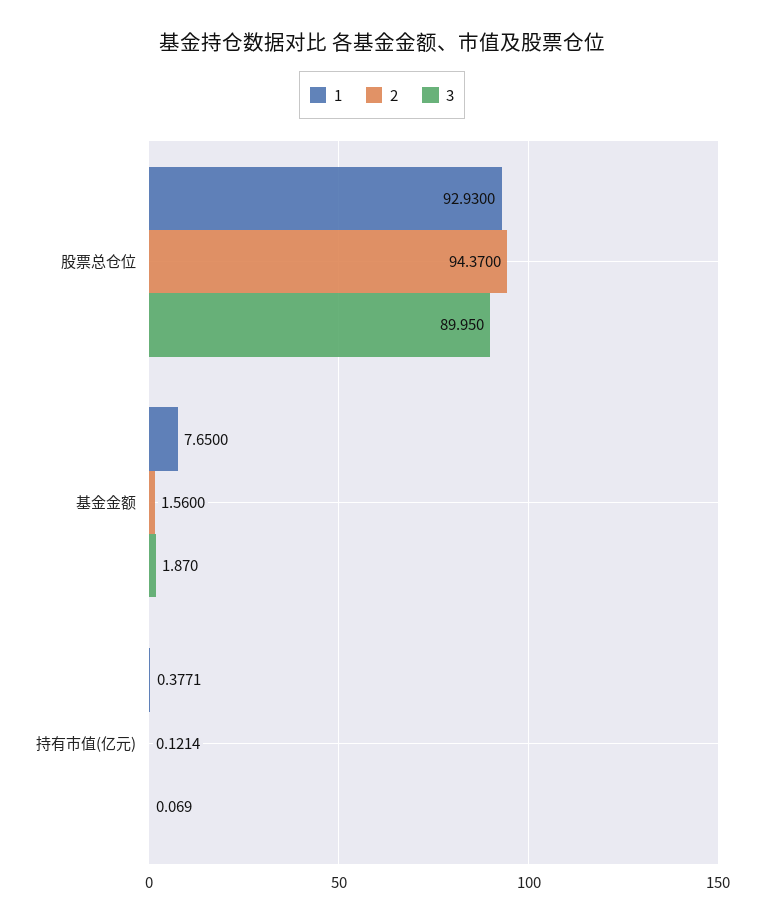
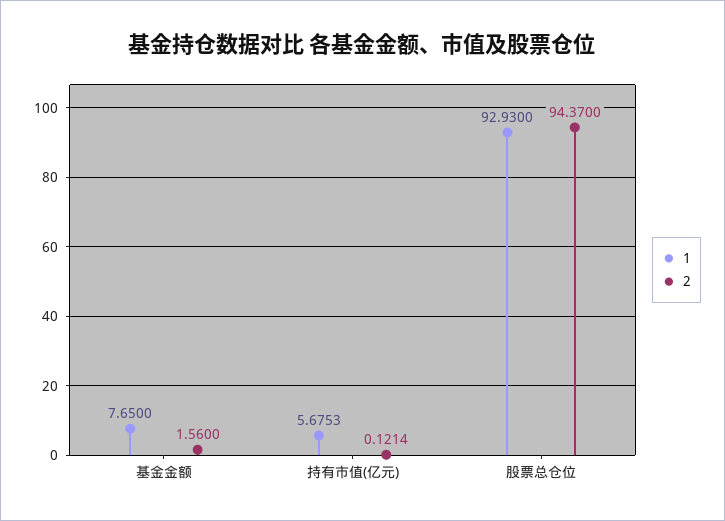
  {
    "1": {
      "股票总仓位": 92.93,
      "基金金额": 7.65,
-     "持有市值(亿元)": 0.3771
+     "持有市值(亿元)": 5.6753
    },
    "2": {
      "股票总仓位": 94.37,
      "基金金额": 1.56,
      "持有市值(亿元)": 0.1214
-   },
+   }
-   "3": {
-     "股票总仓位": 89.95,
-     "基金金额": 1.87,
-     "持有市值(亿元)": 0.069
-   }
  }

